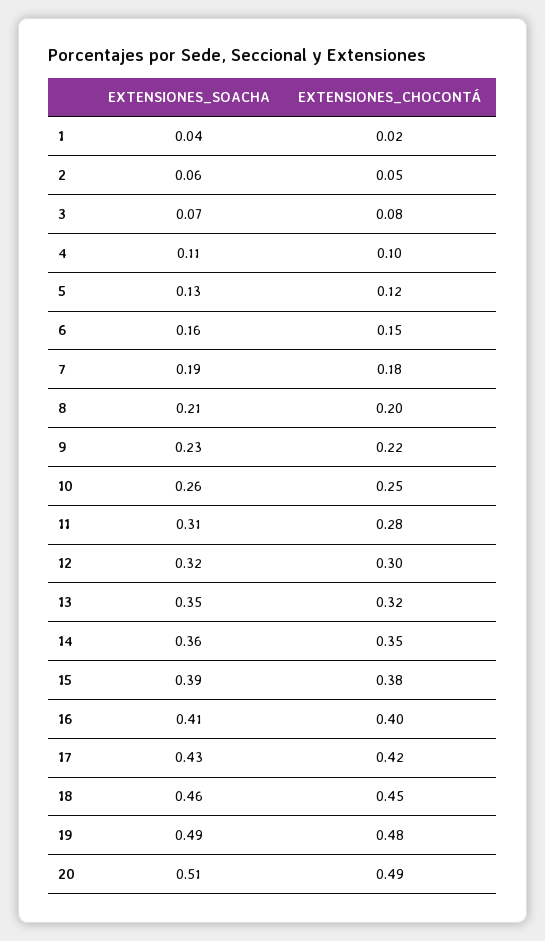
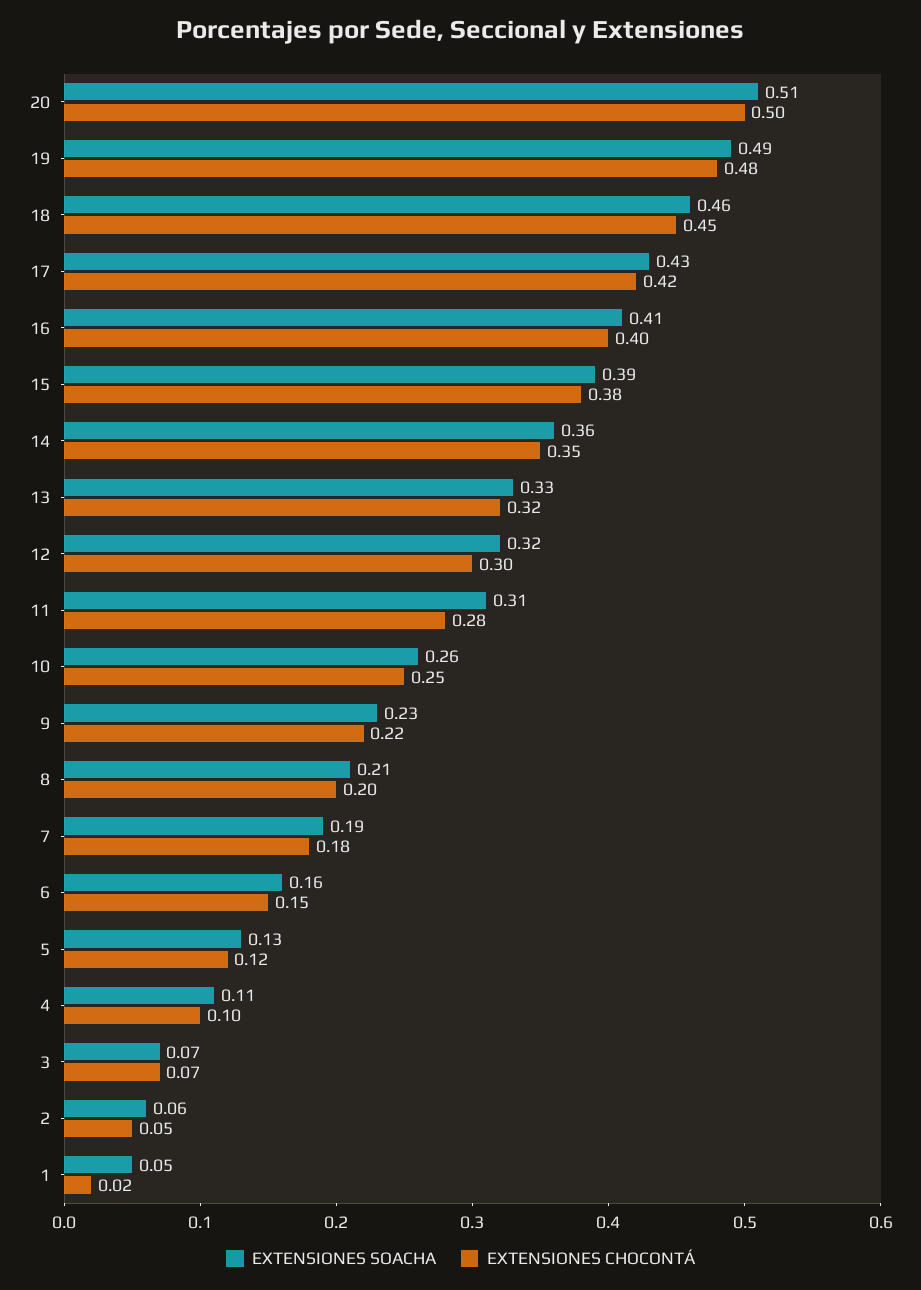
  {
    "EXTENSIONES_SOACHA": {
-     "1": 0.04,
+     "1": 0.05,
      "2": 0.06,
      "3": 0.07,
      "4": 0.11,
      "5": 0.13,
      "6": 0.16,
      "7": 0.19,
      "8": 0.21,
      "9": 0.23,
      "10": 0.26,
      "11": 0.31,
      "12": 0.32,
-     "13": 0.35,
+     "13": 0.33,
      "14": 0.36,
      "15": 0.39,
      "16": 0.41,
      "17": 0.43,
      "18": 0.46,
      "19": 0.49,
      "20": 0.51
    },
    "EXTENSIONES_CHOCONTÁ": {
      "1": 0.02,
      "2": 0.05,
-     "3": 0.08,
+     "3": 0.07,
      "4": 0.1,
      "5": 0.12,
      "6": 0.15,
      "7": 0.18,
      "8": 0.2,
      "9": 0.22,
      "10": 0.25,
      "11": 0.28,
      "12": 0.3,
      "13": 0.32,
      "14": 0.35,
      "15": 0.38,
      "16": 0.4,
      "17": 0.42,
      "18": 0.45,
      "19": 0.48,
-     "20": 0.49
+     "20": 0.5
    }
  }

